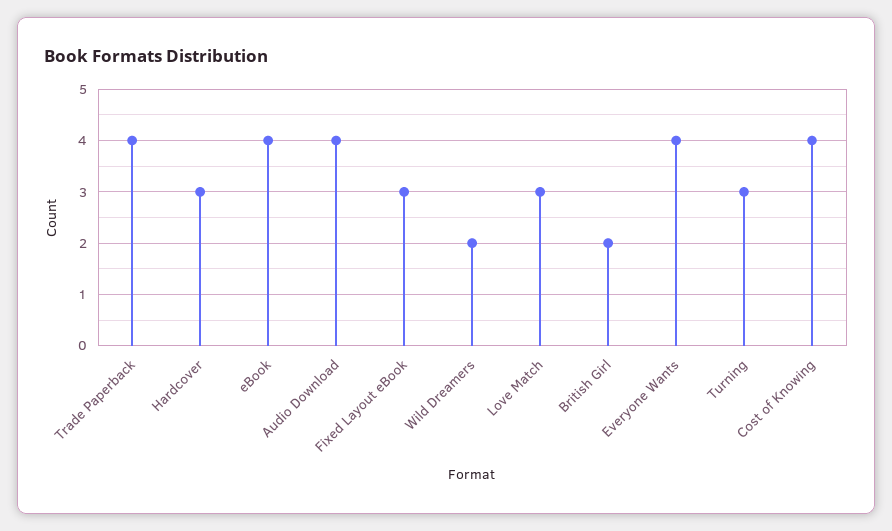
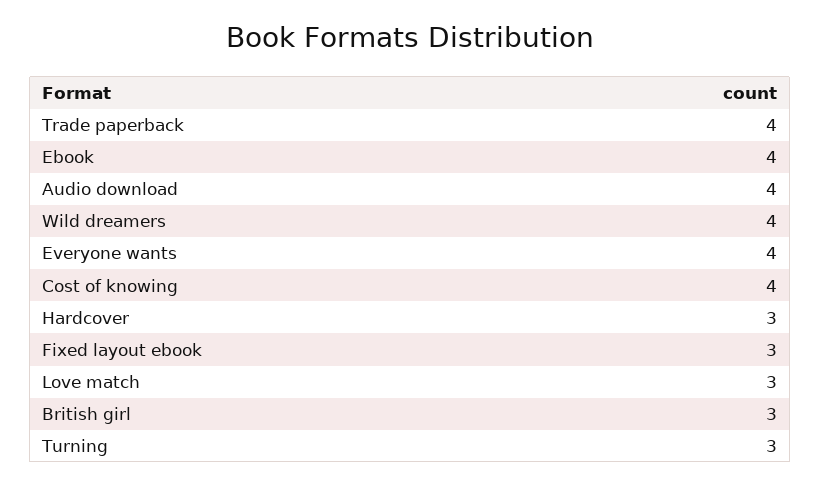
  {
    "Trade Paperback": 4,
    "Hardcover": 3,
    "eBook": 4,
    "Audio Download": 4,
    "Fixed Layout eBook": 3,
-   "Wild Dreamers": 2,
+   "Wild Dreamers": 4,
    "Love Match": 3,
-   "British Girl": 2,
+   "British Girl": 3,
    "Everyone Wants": 4,
    "Turning": 3,
    "Cost of Knowing": 4
  }

